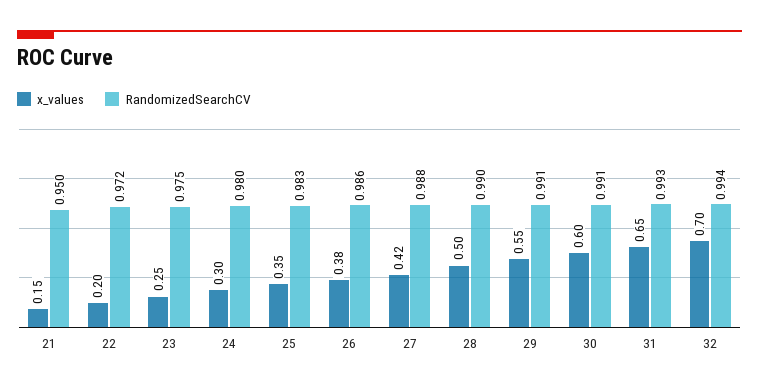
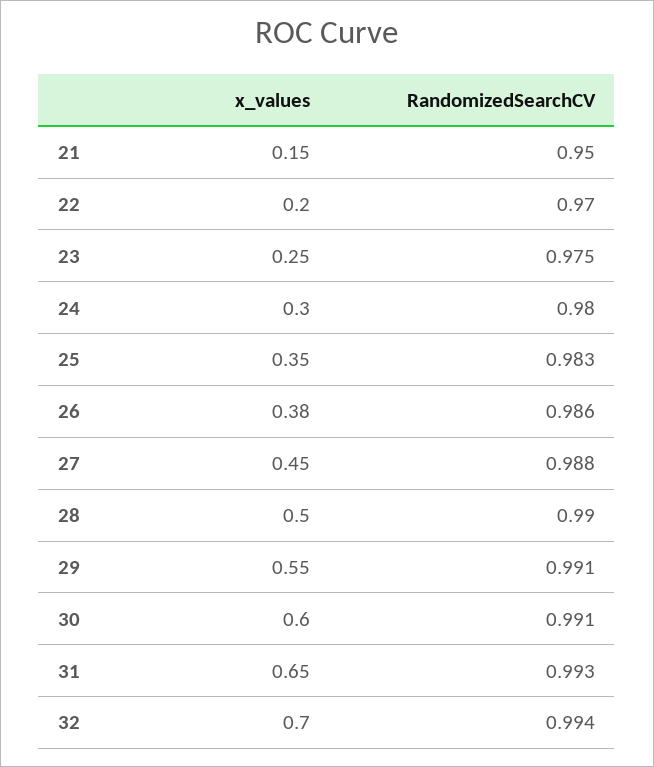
  {
    "x_values": {
      "21": 0.15,
      "22": 0.2,
      "23": 0.25,
      "24": 0.3,
      "25": 0.35,
      "26": 0.38,
-     "27": 0.42,
+     "27": 0.45,
      "28": 0.5,
      "29": 0.55,
      "30": 0.6,
      "31": 0.65,
      "32": 0.7
    },
    "RandomizedSearchCV": {
      "21": 0.95,
-     "22": 0.972,
+     "22": 0.97,
      "23": 0.975,
      "24": 0.98,
      "25": 0.983,
      "26": 0.986,
      "27": 0.988,
      "28": 0.99,
      "29": 0.991,
      "30": 0.991,
      "31": 0.993,
      "32": 0.994
    }
  }

